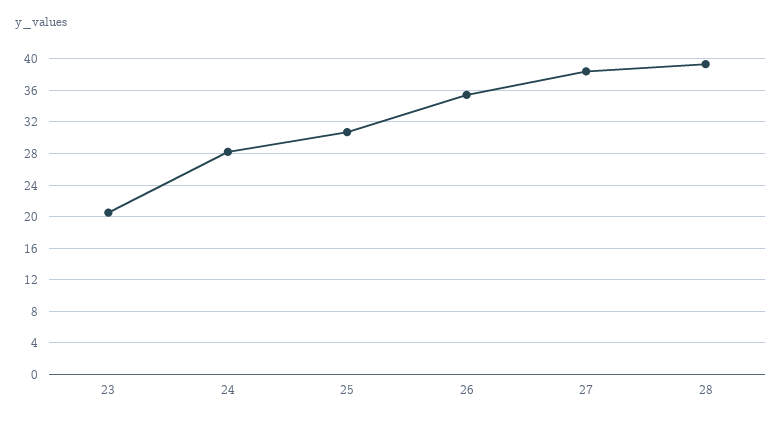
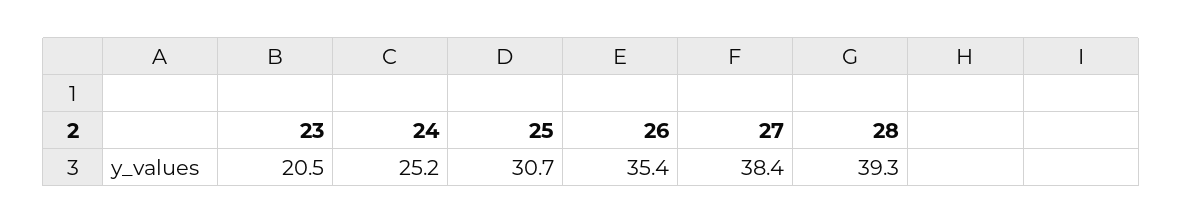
  {
    "23": 20.5,
-   "24": 28,
+   "24": 25.2,
    "25": 30.7,
    "26": 35.4,
    "27": 38.4,
    "28": 39.3
  }

